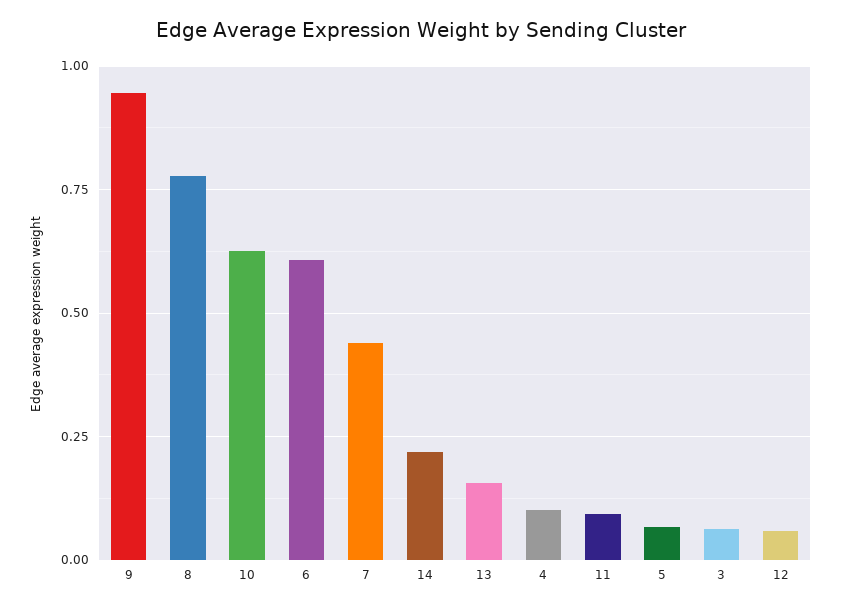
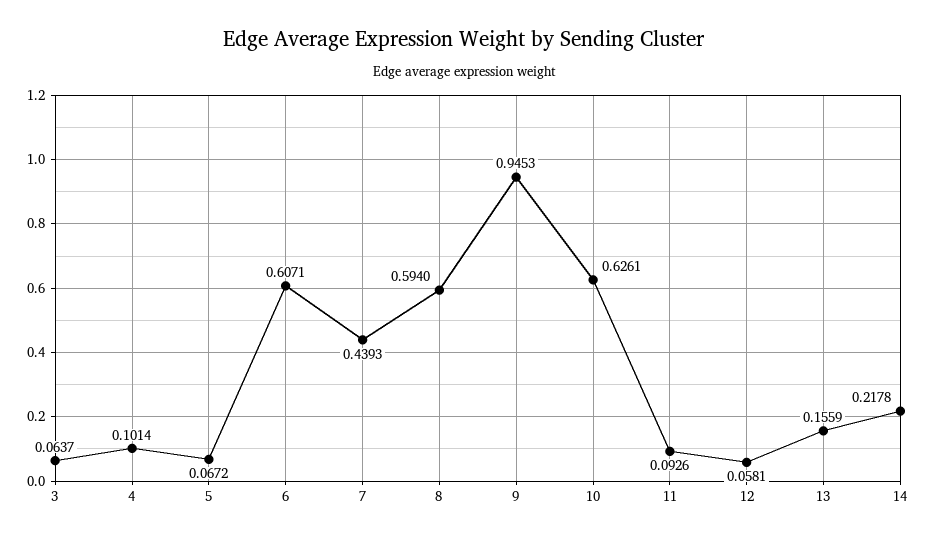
  {
    "9": 0.9453,
-   "8": 0.775,
+   "8": 0.594,
    "10": 0.6261,
    "6": 0.6071,
    "7": 0.4393,
    "14": 0.2178,
    "13": 0.1559,
    "4": 0.1014,
    "11": 0.0926,
    "5": 0.0672,
    "3": 0.0637,
    "12": 0.0581
  }

